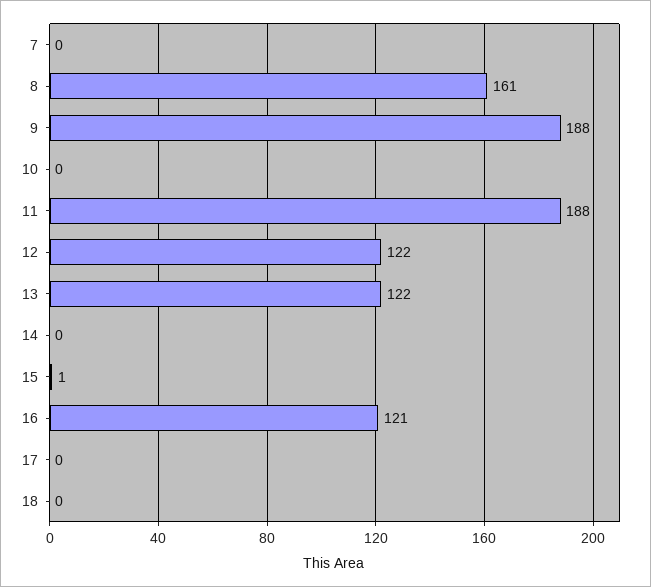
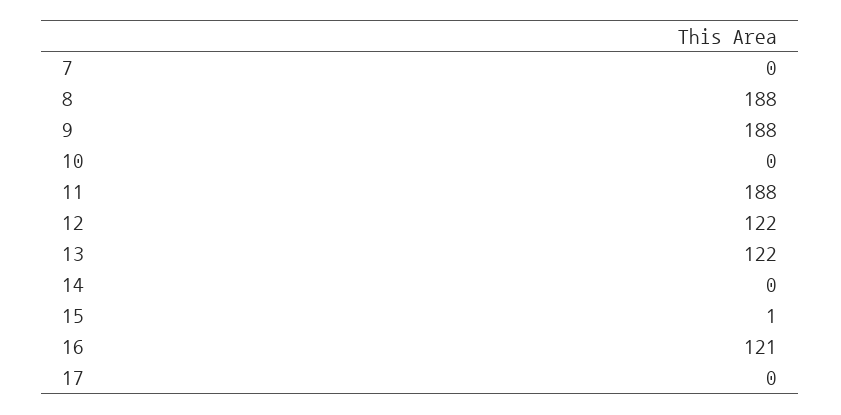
  {
    "7": 0,
-   "8": 161,
+   "8": 188,
    "9": 188,
    "10": 0,
    "11": 188,
    "12": 122,
    "13": 122,
    "14": 0,
    "15": 1,
    "16": 121,
-   "17": 0,
+   "17": 0
-   "18": 0
  }

